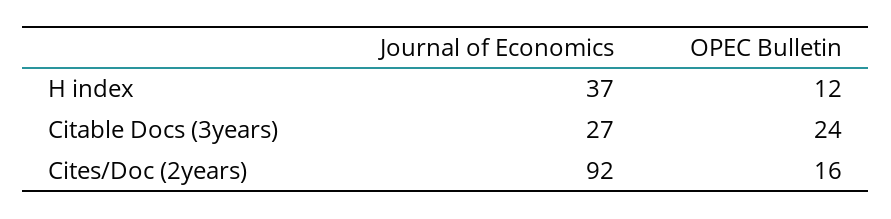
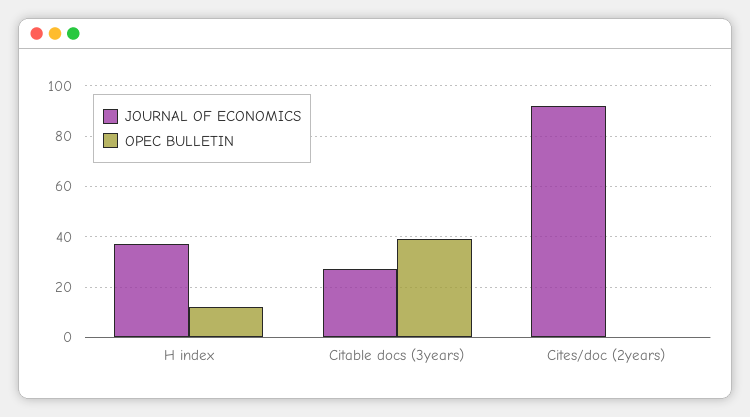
  {
    "Journal of Economics": {
      "H index": 37,
      "Citable Docs (3years)": 27,
      "Cites/Doc (2years)": 92
    },
    "OPEC Bulletin": {
      "H index": 12,
-     "Citable Docs (3years)": 24,
+     "Citable Docs (3years)": 40,
-     "Cites/Doc (2years)": 16
+     "Cites/Doc (2years)": 0
    }
  }

